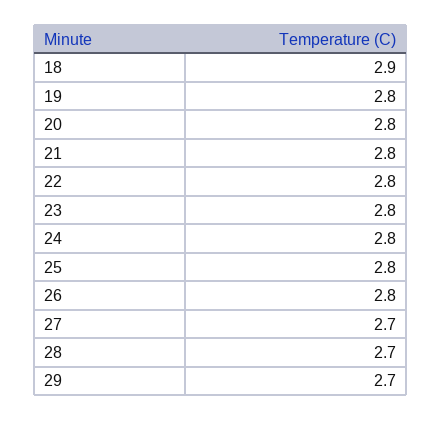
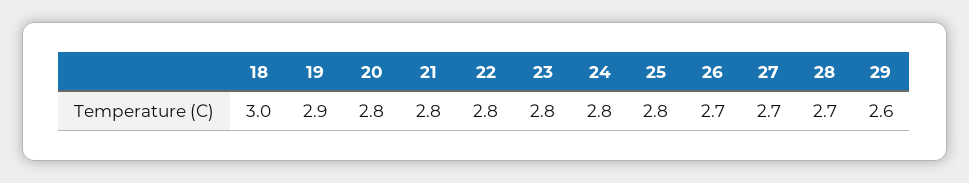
  {
-   "18": 2.9,
+   "18": 3,
-   "19": 2.8,
+   "19": 2.9,
    "20": 2.8,
    "21": 2.8,
    "22": 2.8,
    "23": 2.8,
    "24": 2.8,
    "25": 2.8,
-   "26": 2.8,
+   "26": 2.7,
    "27": 2.7,
    "28": 2.7,
-   "29": 2.7
+   "29": 2.6
  }

